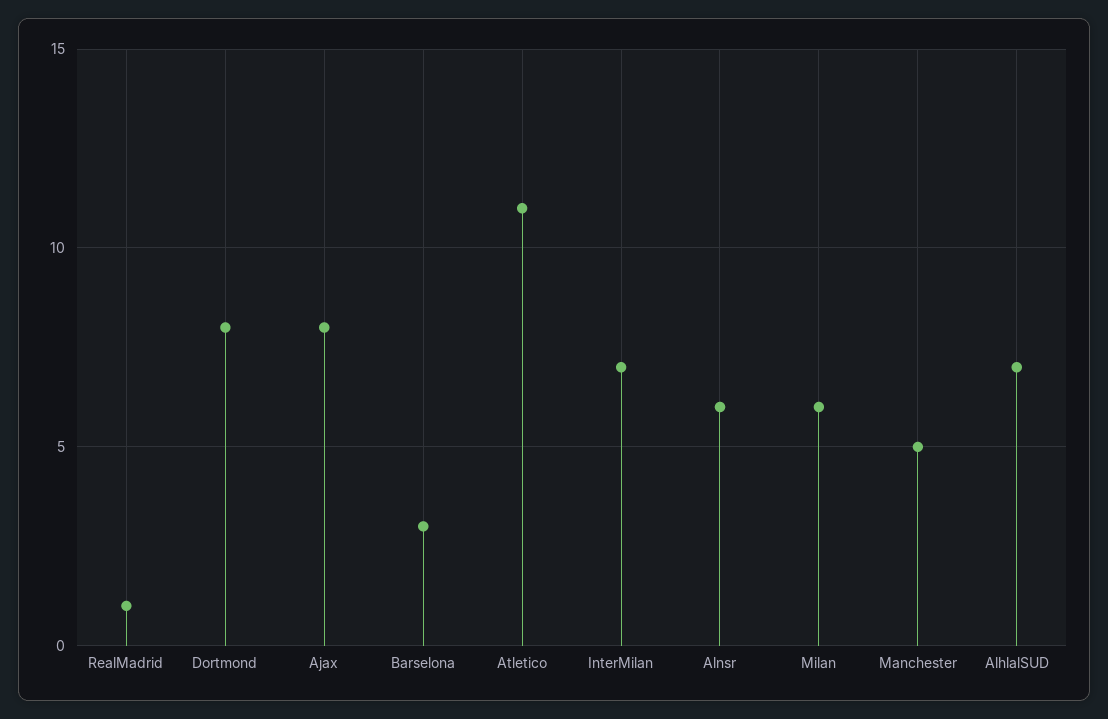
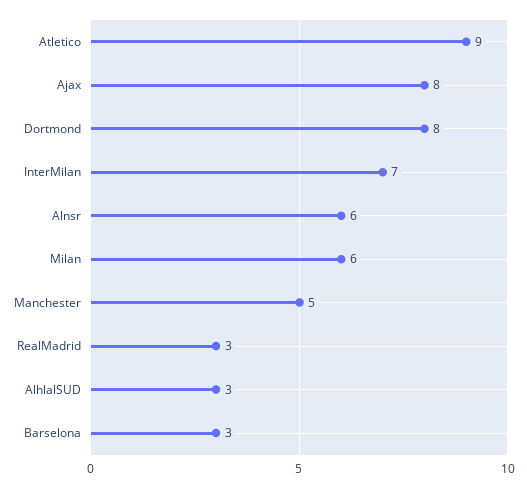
  {
-   "RealMadrid": 1,
+   "RealMadrid": 3,
    "Dortmond": 8,
    "Ajax": 8,
    "Barselona": 3,
-   "Atletico": 11,
+   "Atletico": 9,
    "InterMilan": 7,
    "Alnsr": 6,
    "Milan": 6,
    "Manchester": 5,
-   "AlhlalSUD": 7
+   "AlhlalSUD": 3
  }

